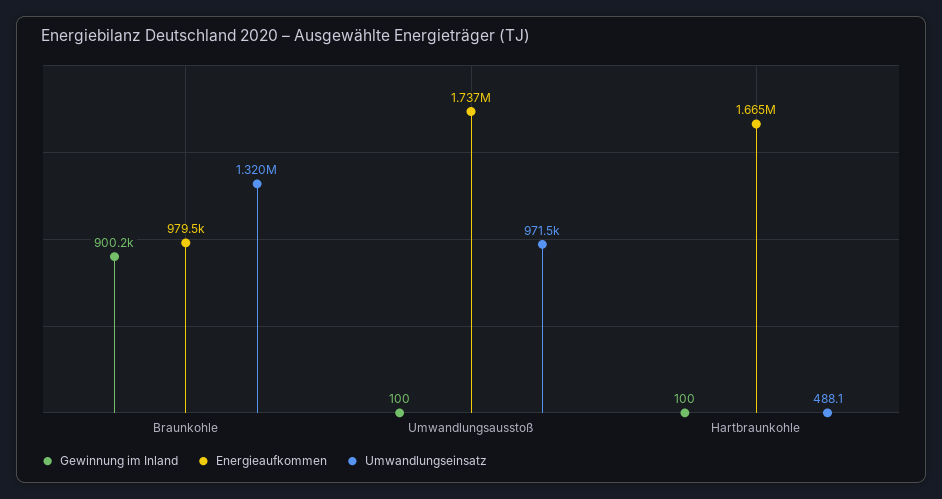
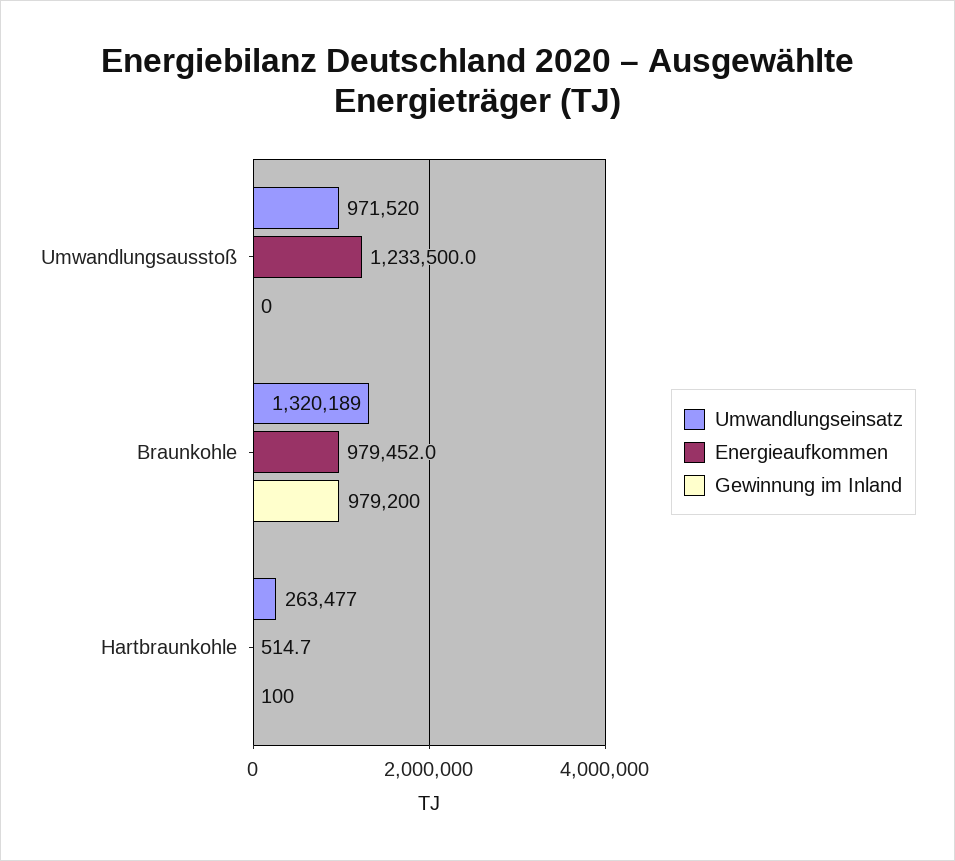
  {
    "Gewinnung im Inland": {
-     "Braunkohle": 900200,
+     "Braunkohle": 979200,
-     "Umwandlungsausstoß": 100,
+     "Umwandlungsausstoß": 0,
      "Hartbraunkohle": 100
    },
    "Energieaufkommen": {
      "Braunkohle": 979452,
-     "Umwandlungsausstoß": 1737000,
+     "Umwandlungsausstoß": 1233500,
-     "Hartbraunkohle": 1665000
+     "Hartbraunkohle": 514.7
    },
    "Umwandlungseinsatz": {
      "Braunkohle": 1320189,
      "Umwandlungsausstoß": 971520,
-     "Hartbraunkohle": 488.1
+     "Hartbraunkohle": 263477
    }
  }

